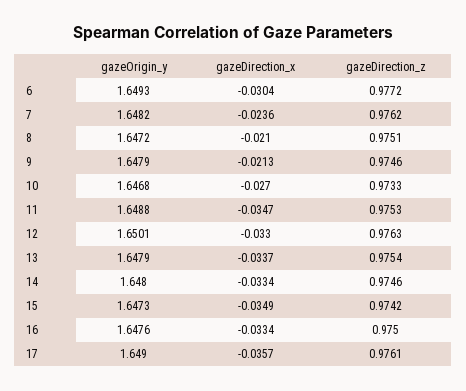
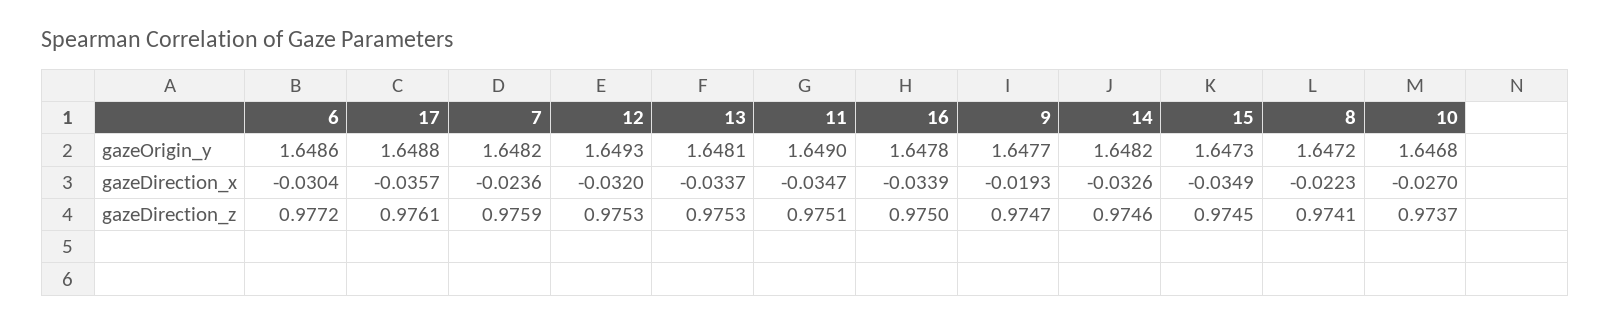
  {
    "gazeOrigin_y": {
-     "6": 1.6493,
+     "6": 1.6486,
      "7": 1.6482,
      "8": 1.6472,
-     "9": 1.6479,
+     "9": 1.6477,
      "10": 1.6468,
-     "11": 1.6488,
+     "11": 1.649,
-     "12": 1.6501,
+     "12": 1.6493,
-     "13": 1.6479,
+     "13": 1.6481,
-     "14": 1.648,
+     "14": 1.6482,
      "15": 1.6473,
-     "16": 1.6476,
+     "16": 1.6478,
-     "17": 1.649
+     "17": 1.6488
    },
    "gazeDirection_x": {
      "6": -0.0304,
      "7": -0.0236,
-     "8": -0.021,
+     "8": -0.0223,
-     "9": -0.0213,
+     "9": -0.0193,
      "10": -0.027,
      "11": -0.0347,
-     "12": -0.033,
+     "12": -0.032,
      "13": -0.0337,
-     "14": -0.0334,
+     "14": -0.0326,
      "15": -0.0349,
-     "16": -0.0334,
+     "16": -0.0339,
      "17": -0.0357
    },
    "gazeDirection_z": {
      "6": 0.9772,
-     "7": 0.9762,
+     "7": 0.9759,
-     "8": 0.9751,
+     "8": 0.9741,
-     "9": 0.9746,
+     "9": 0.9747,
-     "10": 0.9733,
+     "10": 0.9737,
-     "11": 0.9753,
+     "11": 0.9751,
-     "12": 0.9763,
+     "12": 0.9753,
-     "13": 0.9754,
+     "13": 0.9753,
      "14": 0.9746,
-     "15": 0.9742,
+     "15": 0.9745,
      "16": 0.975,
      "17": 0.9761
    }
  }

